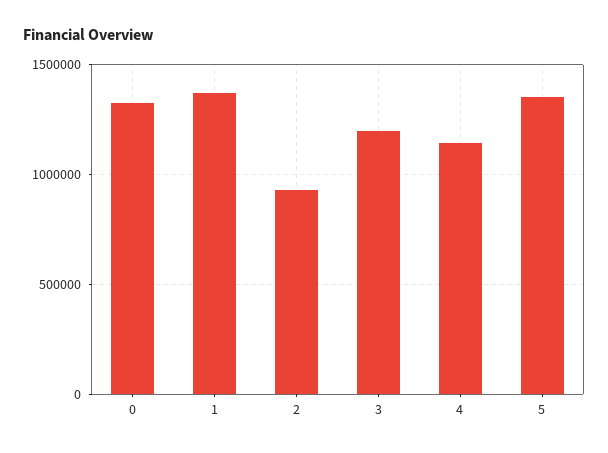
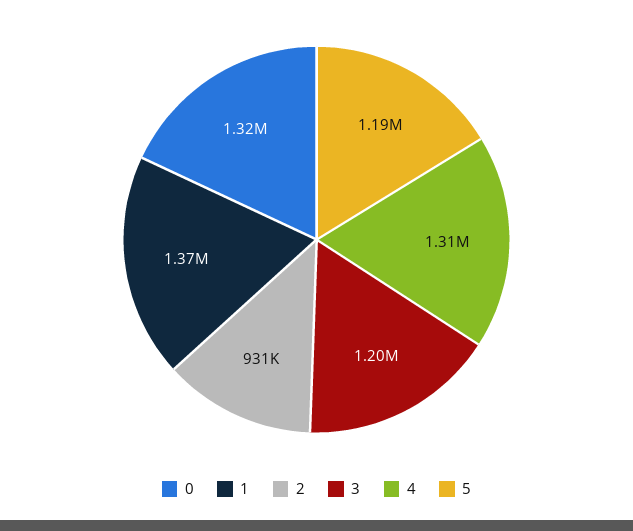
  {
    "0": 1320000,
    "1": 1370000,
    "2": 931000,
    "3": 1200000,
-   "4": 1150000,
+   "4": 1310000,
-   "5": 1350000
+   "5": 1190000
  }

